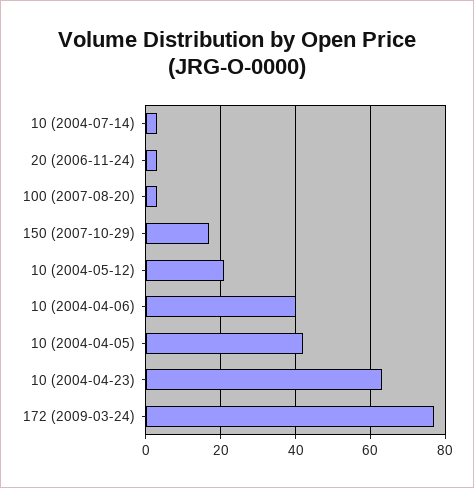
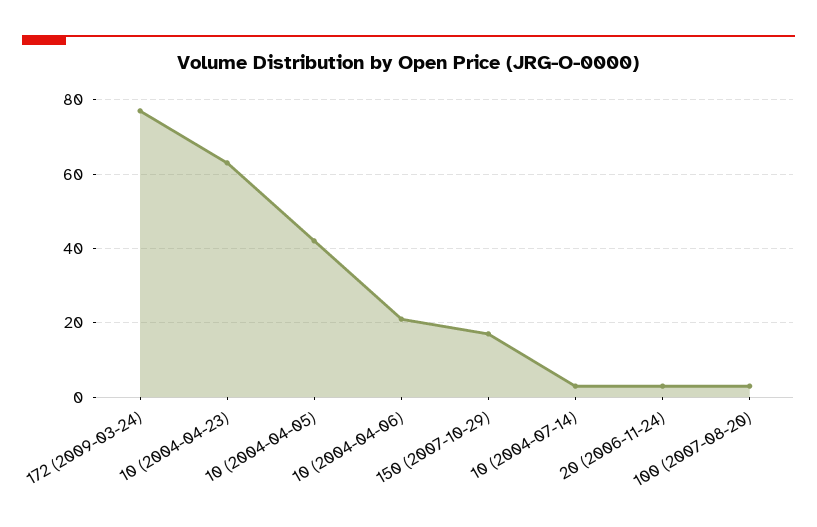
  {
    "10 (2004-07-14)": 5,
    "20 (2006-11-24)": 5,
    "100 (2007-08-20)": 5,
    "150 (2007-10-29)": 15,
-   "10 (2004-05-12)": 20,
-   "10 (2004-04-06)": 40,
+   "10 (2004-04-06)": 20,
    "10 (2004-04-05)": 40,
    "10 (2004-04-23)": 65,
    "172 (2009-03-24)": 75
  }

